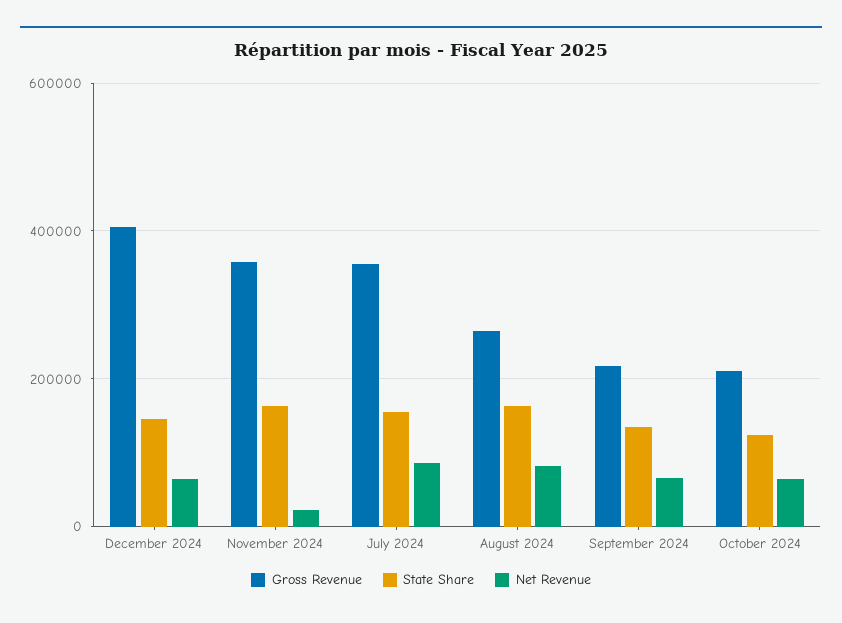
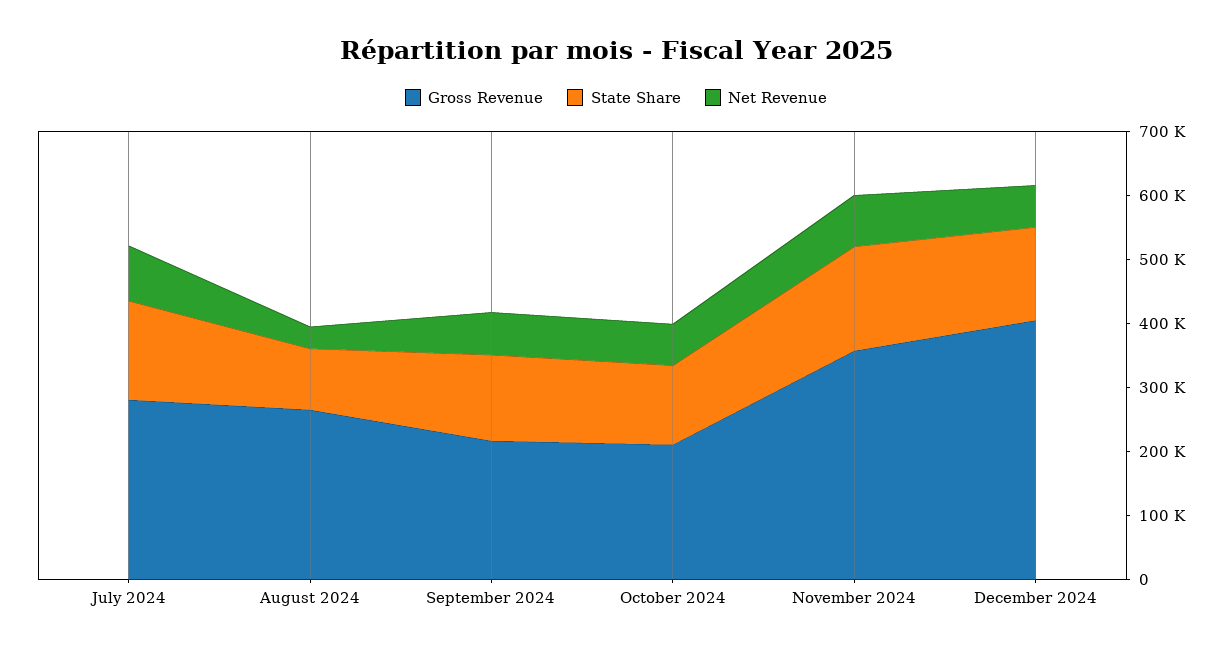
  {
    "Gross Revenue": {
      "December 2024": 400000,
      "November 2024": 360000,
-     "July 2024": 360000,
+     "July 2024": 280000,
      "August 2024": 260000,
      "September 2024": 220000,
      "October 2024": 220000
    },
    "State Share": {
      "December 2024": 140000,
      "November 2024": 160000,
      "July 2024": 160000,
-     "August 2024": 160000,
+     "August 2024": 100000,
      "September 2024": 140000,
      "October 2024": 120000
    },
    "Net Revenue": {
      "December 2024": 60000,
-     "November 2024": 20000,
+     "November 2024": 80000,
      "July 2024": 80000,
-     "August 2024": 80000,
+     "August 2024": 40000,
      "September 2024": 60000,
      "October 2024": 60000
    }
  }

